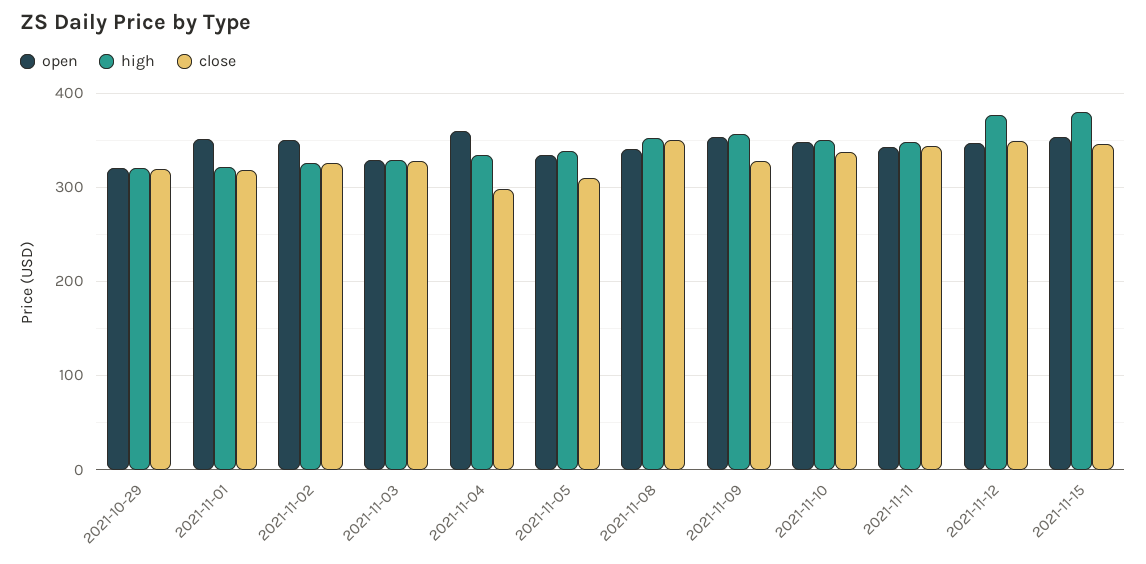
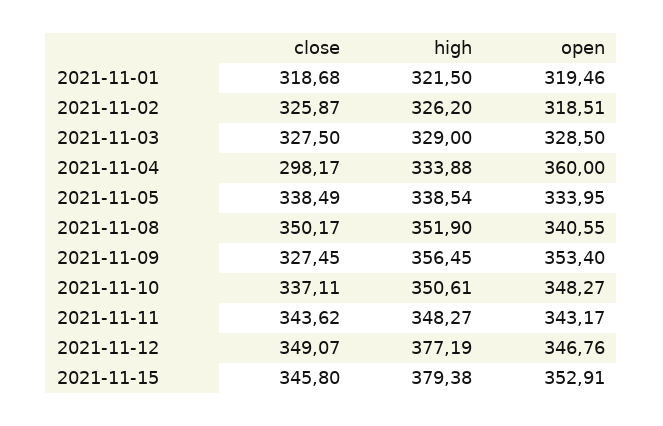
  {
    "open": {
-     "2021-10-29": 320,
-     "2021-11-01": 350,
+     "2021-11-01": 319.46,
-     "2021-11-02": 350,
+     "2021-11-02": 318.51,
      "2021-11-03": 328.5,
      "2021-11-04": 360,
      "2021-11-05": 333.95,
      "2021-11-08": 340.55,
      "2021-11-09": 353.4,
      "2021-11-10": 348.27,
      "2021-11-11": 343.17,
      "2021-11-12": 346.76,
      "2021-11-15": 352.91
    },
    "high": {
-     "2021-10-29": 320,
      "2021-11-01": 321.5,
      "2021-11-02": 326.2,
      "2021-11-03": 329,
      "2021-11-04": 333.88,
      "2021-11-05": 338.54,
      "2021-11-08": 351.9,
      "2021-11-09": 356.45,
      "2021-11-10": 350.61,
      "2021-11-11": 348.27,
      "2021-11-12": 377.19,
      "2021-11-15": 379.38
    },
    "close": {
-     "2021-10-29": 320,
      "2021-11-01": 318.68,
      "2021-11-02": 325.87,
      "2021-11-03": 327.5,
      "2021-11-04": 298.17,
-     "2021-11-05": 310,
+     "2021-11-05": 338.49,
      "2021-11-08": 350.17,
      "2021-11-09": 327.45,
      "2021-11-10": 337.11,
      "2021-11-11": 343.62,
      "2021-11-12": 349.07,
      "2021-11-15": 345.8
    }
  }

